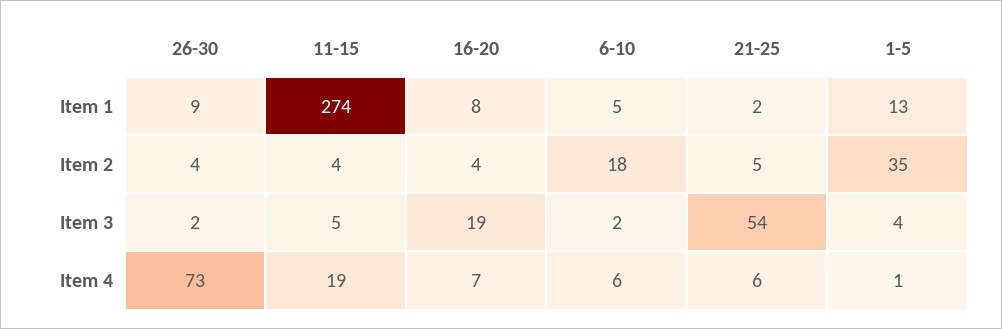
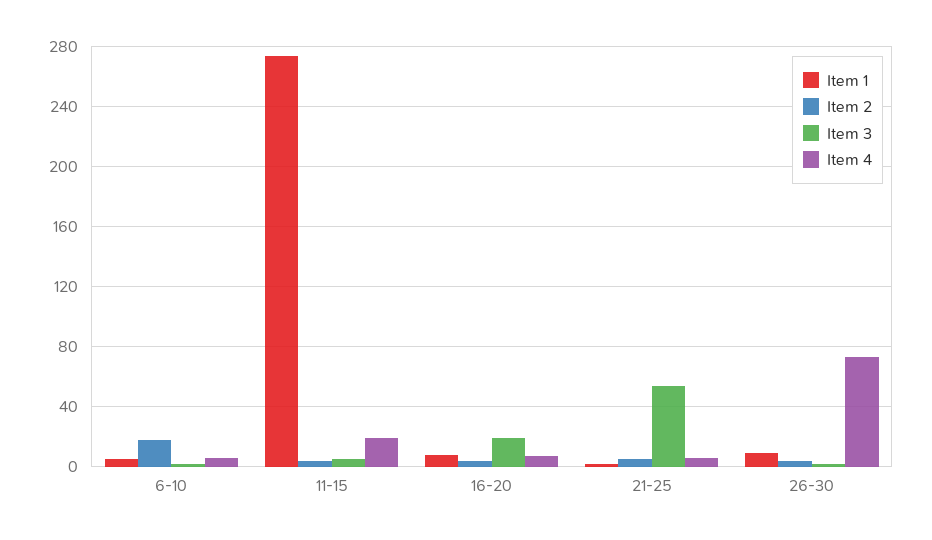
  {
    "Item 1": {
      "26-30": 9,
      "11-15": 274,
      "16-20": 8,
      "6-10": 5,
-     "21-25": 2,
+     "21-25": 2
-     "1-5": 13
    },
    "Item 2": {
      "26-30": 4,
      "11-15": 4,
      "16-20": 4,
      "6-10": 18,
-     "21-25": 5,
+     "21-25": 5
-     "1-5": 35
    },
    "Item 3": {
      "26-30": 2,
      "11-15": 5,
      "16-20": 19,
      "6-10": 2,
-     "21-25": 54,
+     "21-25": 54
-     "1-5": 4
    },
    "Item 4": {
      "26-30": 73,
      "11-15": 19,
      "16-20": 7,
      "6-10": 6,
-     "21-25": 6,
+     "21-25": 6
-     "1-5": 1
    }
  }

